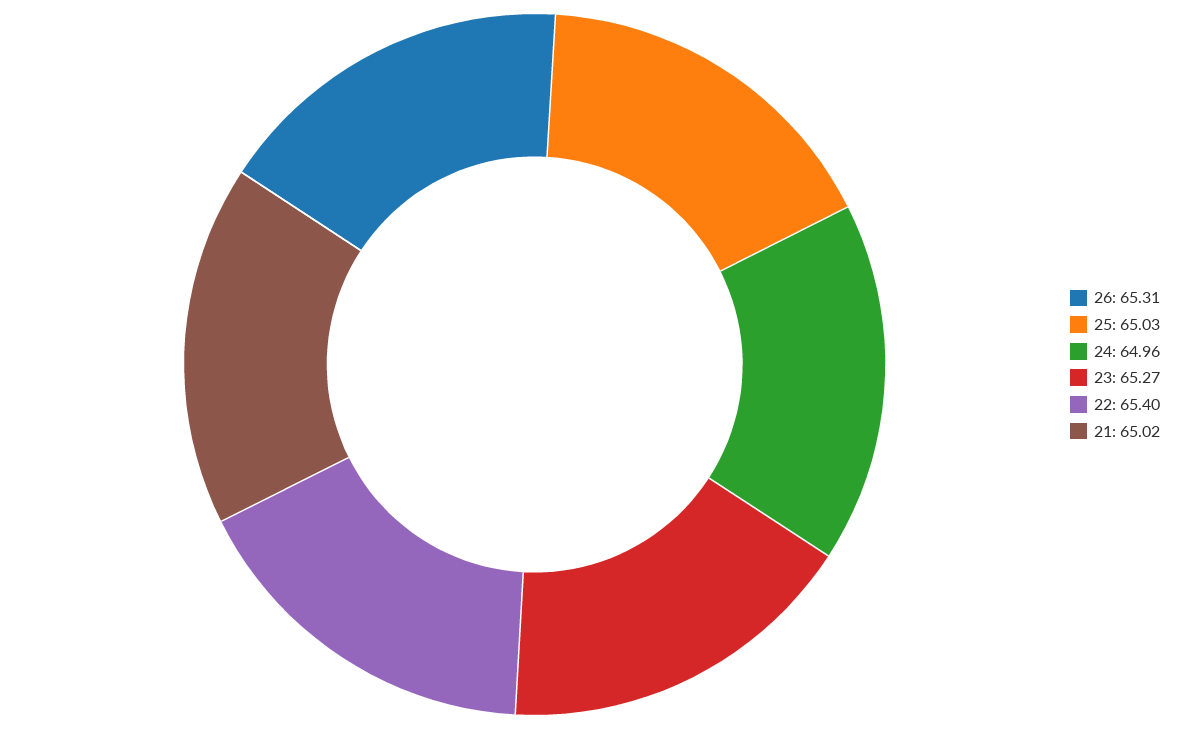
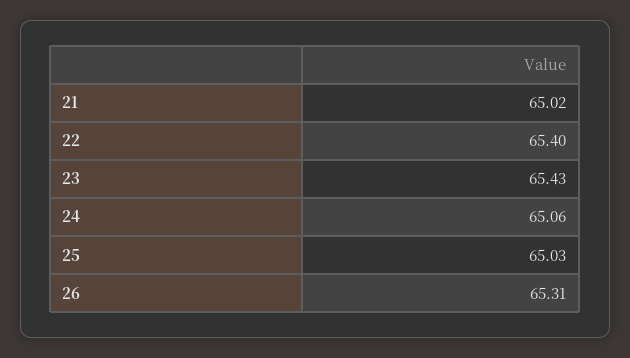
  {
    "26": 65.31,
    "25": 65.03,
-   "24": 64.96,
+   "24": 65.06,
-   "23": 65.27,
+   "23": 65.43,
    "22": 65.4,
    "21": 65.02
  }

